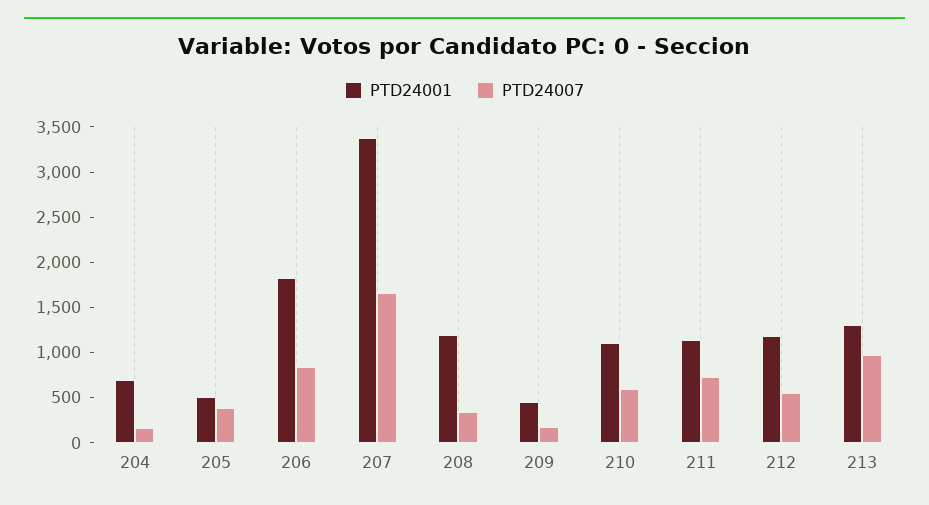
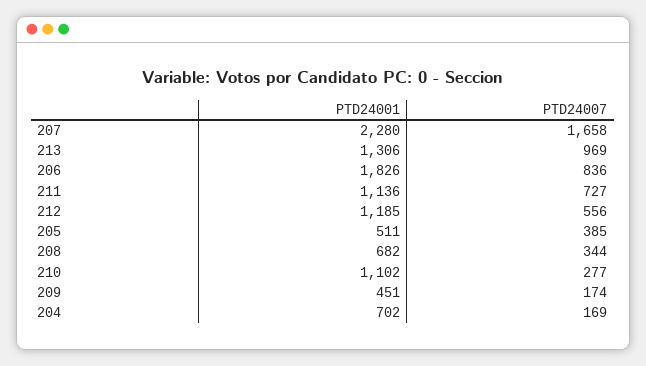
  {
    "PTD24001": {
      "204": 702,
      "205": 511,
      "206": 1826,
-     "207": 3400,
+     "207": 2280,
-     "208": 1200,
+     "208": 682,
      "209": 451,
      "210": 1102,
      "211": 1136,
      "212": 1185,
      "213": 1306
    },
    "PTD24007": {
      "204": 169,
      "205": 385,
      "206": 836,
      "207": 1658,
      "208": 344,
      "209": 174,
-     "210": 600,
+     "210": 277,
      "211": 727,
      "212": 556,
      "213": 969
    }
  }

